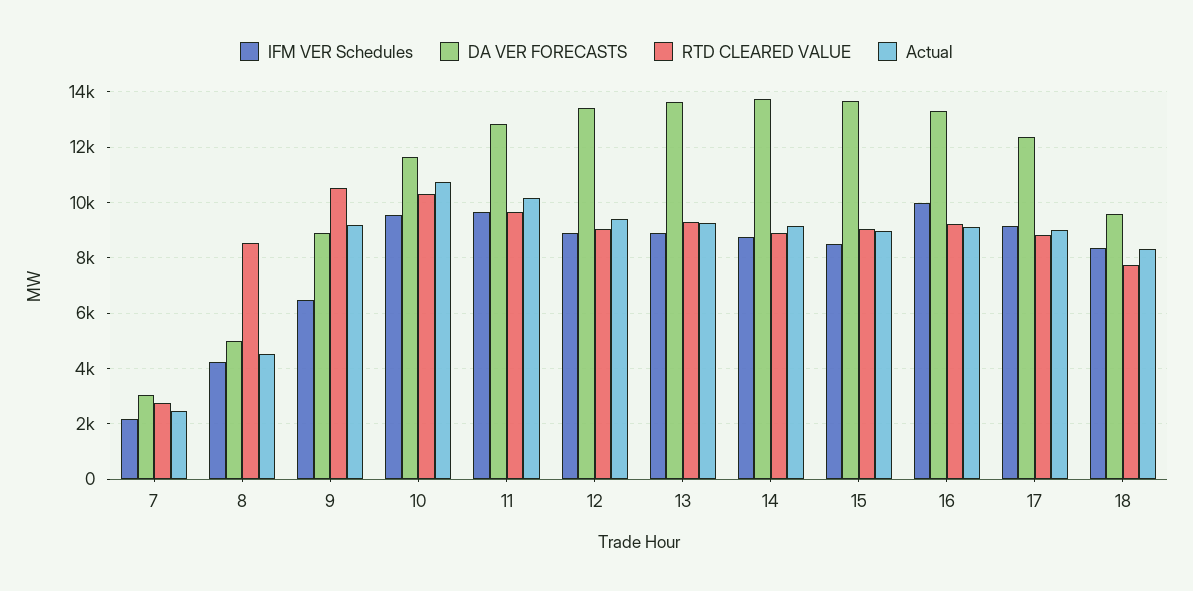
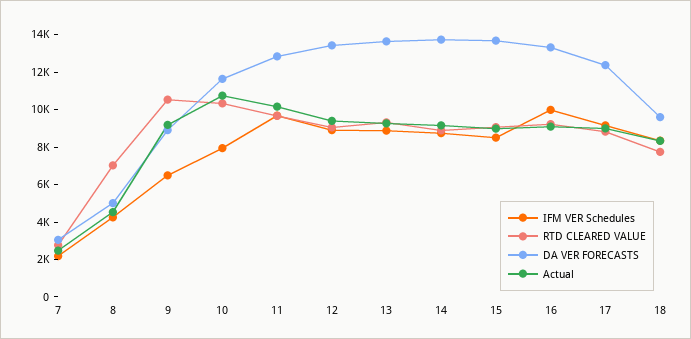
  {
    "IFM VER Schedules": {
      "7": 2250,
      "8": 4250,
      "9": 6500,
-     "10": 9500,
+     "10": 8000,
      "11": 9750,
      "12": 9000,
      "13": 9000,
      "14": 8750,
      "15": 8500,
      "16": 10000,
      "17": 9250,
      "18": 8250
    },
    "DA VER FORECASTS": {
      "7": 3000,
      "8": 5000,
      "9": 9000,
      "10": 11750,
      "11": 12750,
      "12": 13500,
      "13": 13750,
      "14": 13750,
      "15": 13750,
      "16": 13250,
      "17": 12250,
      "18": 9500
    },
    "RTD CLEARED VALUE": {
      "7": 2750,
-     "8": 8500,
+     "8": 7000,
      "9": 10500,
      "10": 10250,
      "11": 9750,
      "12": 9000,
      "13": 9250,
      "14": 9000,
      "15": 9000,
      "16": 9250,
      "17": 8750,
      "18": 7750
    },
    "Actual": {
      "7": 2500,
      "8": 4500,
      "9": 9250,
      "10": 10750,
      "11": 10250,
      "12": 9500,
      "13": 9250,
      "14": 9250,
      "15": 9000,
      "16": 9000,
      "17": 9000,
      "18": 8250
    }
  }

